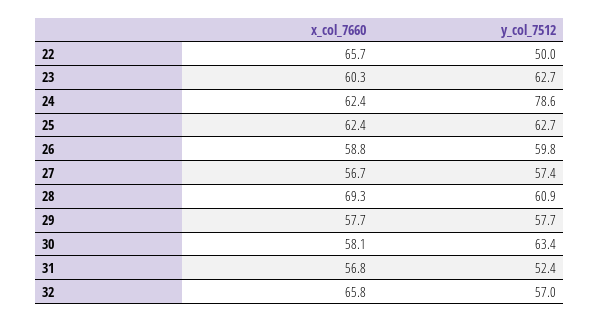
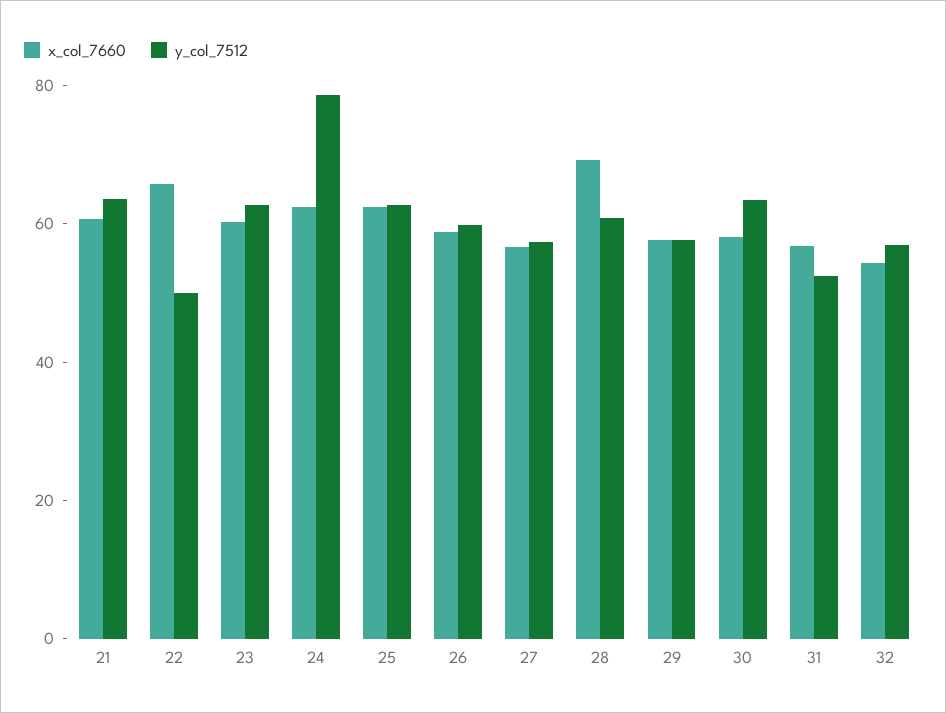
  {
    "x_col_7660": {
      "22": 65.7,
      "23": 60.3,
      "24": 62.4,
      "25": 62.4,
      "26": 58.8,
      "27": 56.7,
      "28": 69.3,
      "29": 57.7,
      "30": 58.1,
      "31": 56.8,
-     "32": 65.8
+     "32": 55,
+     "21": 60
    },
    "y_col_7512": {
      "22": 50,
      "23": 62.7,
      "24": 78.6,
      "25": 62.7,
      "26": 59.8,
      "27": 57.4,
      "28": 60.9,
      "29": 57.7,
      "30": 63.4,
      "31": 52.4,
-     "32": 57
+     "32": 57,
+     "21": 65
    }
  }

